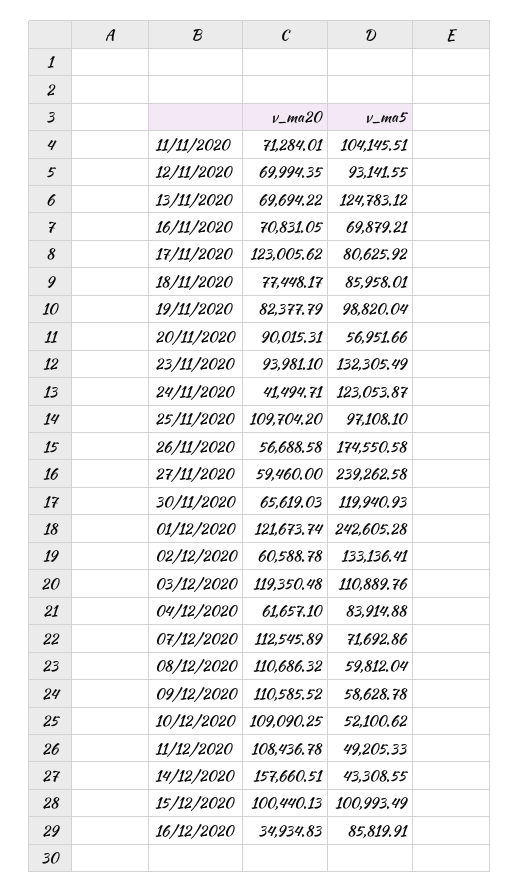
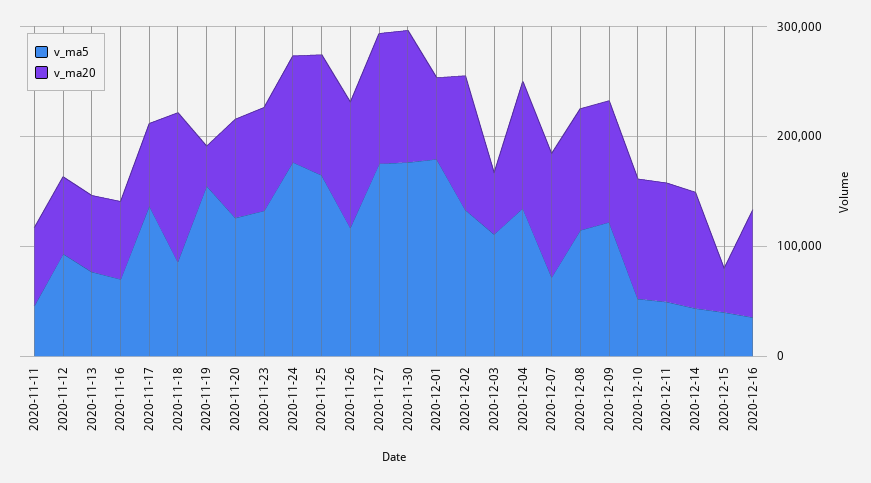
  {
    "v_ma20": {
      "11/11/2020": 71284.01,
      "12/11/2020": 69994.35,
      "13/11/2020": 69694.22,
      "16/11/2020": 70831.05,
-     "17/11/2020": 123005.62,
+     "17/11/2020": 80000,
-     "18/11/2020": 77448.17,
+     "18/11/2020": 140000,
-     "19/11/2020": 82377.79,
+     "19/11/2020": 40000,
      "20/11/2020": 90015.31,
      "23/11/2020": 93981.1,
-     "24/11/2020": 41494.71,
+     "24/11/2020": 100000,
      "25/11/2020": 109704.2,
-     "26/11/2020": 56688.58,
+     "26/11/2020": 120000,
-     "27/11/2020": 59460,
+     "27/11/2020": 120000,
-     "30/11/2020": 65619.03,
+     "30/11/2020": 120000,
-     "01/12/2020": 121673.74,
+     "01/12/2020": 80000,
-     "02/12/2020": 60588.78,
+     "02/12/2020": 120000,
-     "03/12/2020": 119350.48,
+     "03/12/2020": 60000,
-     "04/12/2020": 61657.1,
+     "04/12/2020": 120000,
      "07/12/2020": 112545.89,
      "08/12/2020": 110686.32,
      "09/12/2020": 110585.52,
      "10/12/2020": 109090.25,
      "11/12/2020": 108436.78,
-     "14/12/2020": 157660.51,
+     "14/12/2020": 100000,
-     "15/12/2020": 100440.13,
+     "15/12/2020": 40000,
-     "16/12/2020": 34934.83
+     "16/12/2020": 100000
    },
    "v_ma5": {
-     "11/11/2020": 104145.51,
+     "11/11/2020": 40000,
      "12/11/2020": 93141.55,
-     "13/11/2020": 124783.12,
+     "13/11/2020": 80000,
      "16/11/2020": 69879.21,
-     "17/11/2020": 80625.92,
+     "17/11/2020": 140000,
      "18/11/2020": 85958.01,
-     "19/11/2020": 98820.04,
+     "19/11/2020": 160000,
-     "20/11/2020": 56951.66,
+     "20/11/2020": 120000,
      "23/11/2020": 132305.49,
-     "24/11/2020": 123053.87,
+     "24/11/2020": 180000,
-     "25/11/2020": 97108.1,
+     "25/11/2020": 160000,
-     "26/11/2020": 174550.58,
+     "26/11/2020": 120000,
-     "27/11/2020": 239262.58,
+     "27/11/2020": 180000,
-     "30/11/2020": 119940.93,
+     "30/11/2020": 180000,
-     "01/12/2020": 242605.28,
+     "01/12/2020": 180000,
      "02/12/2020": 133136.41,
      "03/12/2020": 110889.76,
-     "04/12/2020": 83914.88,
+     "04/12/2020": 140000,
      "07/12/2020": 71692.86,
-     "08/12/2020": 59812.04,
+     "08/12/2020": 120000,
-     "09/12/2020": 58628.78,
+     "09/12/2020": 120000,
      "10/12/2020": 52100.62,
      "11/12/2020": 49205.33,
      "14/12/2020": 43308.55,
-     "15/12/2020": 100993.49,
+     "15/12/2020": 40000,
-     "16/12/2020": 85819.91
+     "16/12/2020": 40000
    }
  }

